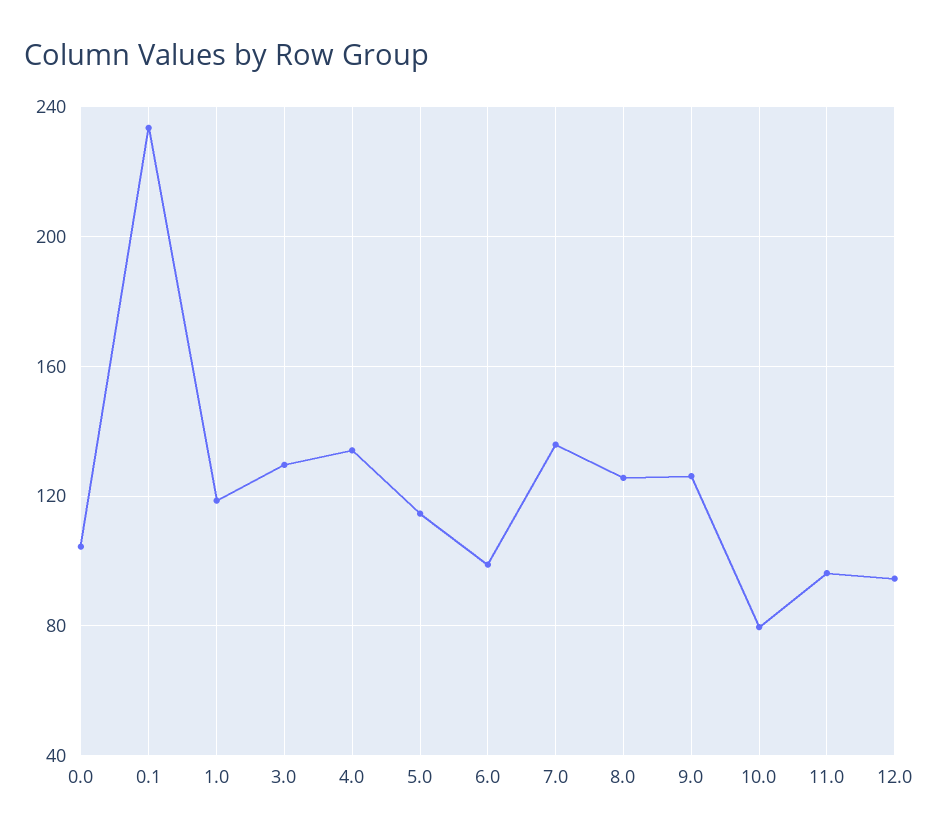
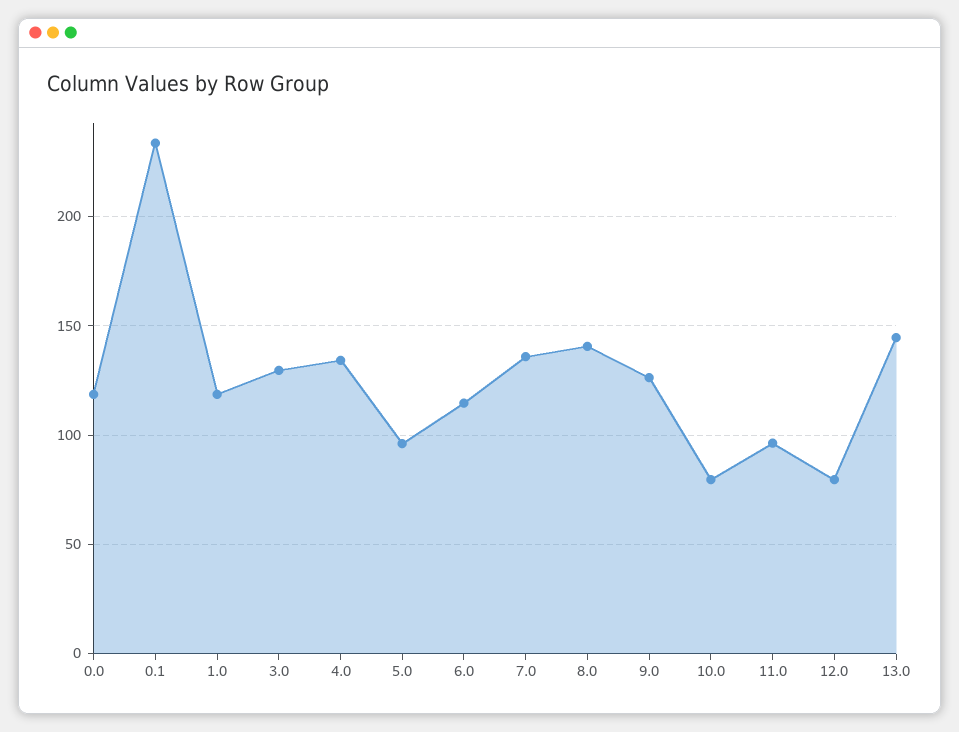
  {
-   "0.0": 105,
+   "0.0": 120,
    "0.1": 235,
    "1.0": 120,
    "3.0": 130,
    "4.0": 135,
-   "5.0": 115,
+   "5.0": 95,
-   "6.0": 100,
+   "6.0": 115,
    "7.0": 135,
-   "8.0": 125,
+   "8.0": 140,
    "9.0": 125,
    "10.0": 80,
    "11.0": 95,
-   "12.0": 95
+   "12.0": 80,
+   "13.0": 145
  }

